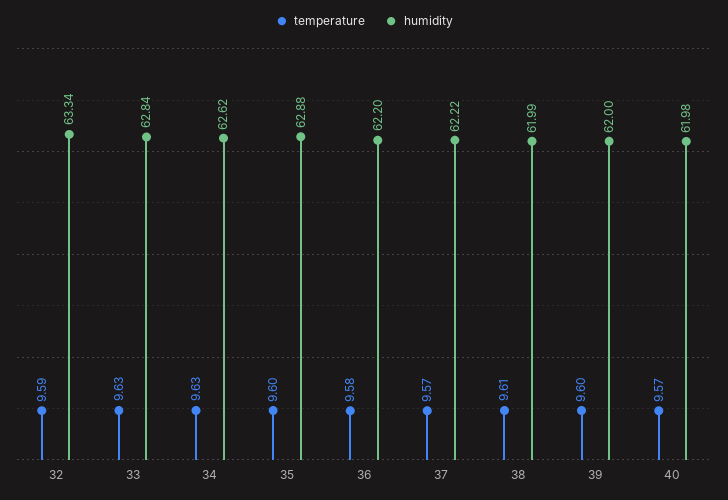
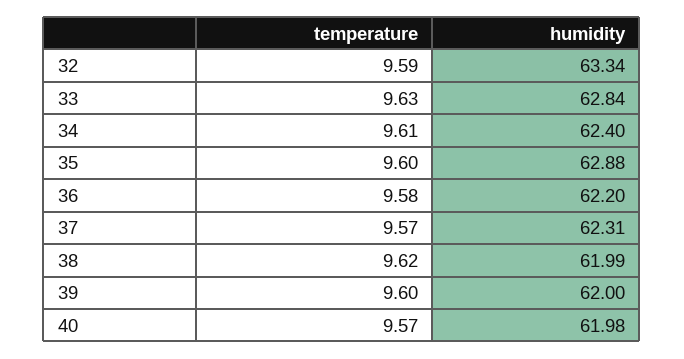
  {
    "temperature": {
      "32": 9.59,
      "33": 9.63,
-     "34": 9.63,
+     "34": 9.61,
      "35": 9.6,
      "36": 9.58,
      "37": 9.57,
-     "38": 9.61,
+     "38": 9.62,
      "39": 9.6,
      "40": 9.57
    },
    "humidity": {
      "32": 63.34,
      "33": 62.84,
-     "34": 62.62,
+     "34": 62.4,
      "35": 62.88,
      "36": 62.2,
-     "37": 62.22,
+     "37": 62.31,
      "38": 61.99,
      "39": 62,
      "40": 61.98
    }
  }

